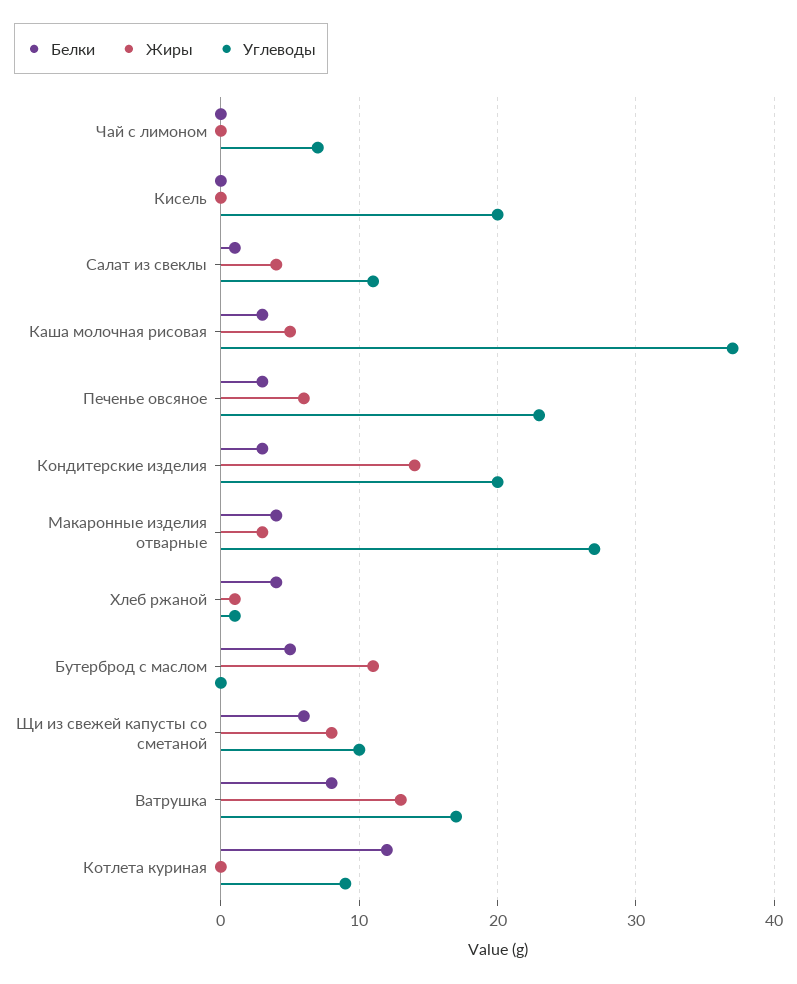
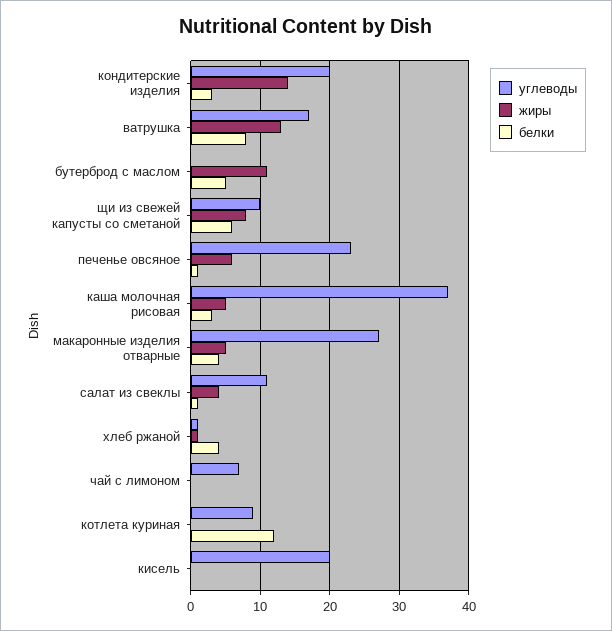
  {
    "Белки": {
      "Чай с лимоном": 0,
      "Кисель": 0,
      "Салат из свеклы": 1,
      "Каша молочная рисовая": 3,
-     "Печенье овсяное": 3,
+     "Печенье овсяное": 1,
      "Кондитерские изделия": 3,
      "Макаронные изделия отварные": 4,
      "Хлеб ржаной": 4,
      "Бутерброд с маслом": 5,
      "Щи из свежей капусты со сметаной": 6,
      "Ватрушка": 8,
      "Котлета куриная": 12
    },
    "Жиры": {
      "Чай с лимоном": 0,
      "Кисель": 0,
      "Салат из свеклы": 4,
      "Каша молочная рисовая": 5,
      "Печенье овсяное": 6,
      "Кондитерские изделия": 14,
-     "Макаронные изделия отварные": 3,
+     "Макаронные изделия отварные": 5,
      "Хлеб ржаной": 1,
      "Бутерброд с маслом": 11,
      "Щи из свежей капусты со сметаной": 8,
      "Ватрушка": 13,
      "Котлета куриная": 0
    },
    "Углеводы": {
      "Чай с лимоном": 7,
      "Кисель": 20,
      "Салат из свеклы": 11,
      "Каша молочная рисовая": 37,
      "Печенье овсяное": 23,
      "Кондитерские изделия": 20,
      "Макаронные изделия отварные": 27,
      "Хлеб ржаной": 1,
      "Бутерброд с маслом": 0,
      "Щи из свежей капусты со сметаной": 10,
      "Ватрушка": 17,
      "Котлета куриная": 9
    }
  }

